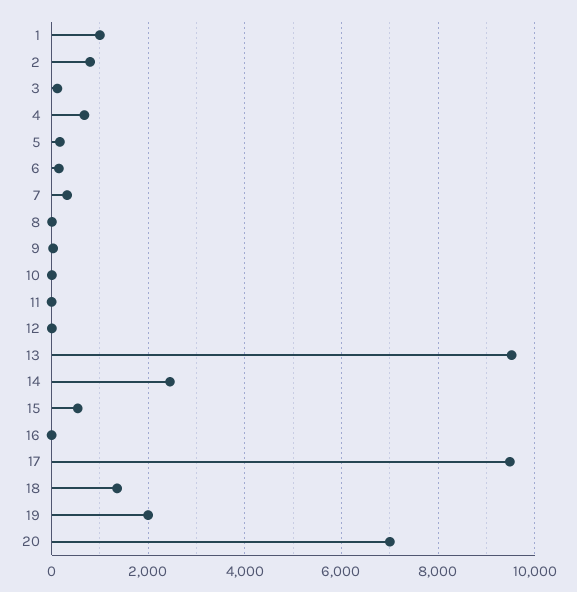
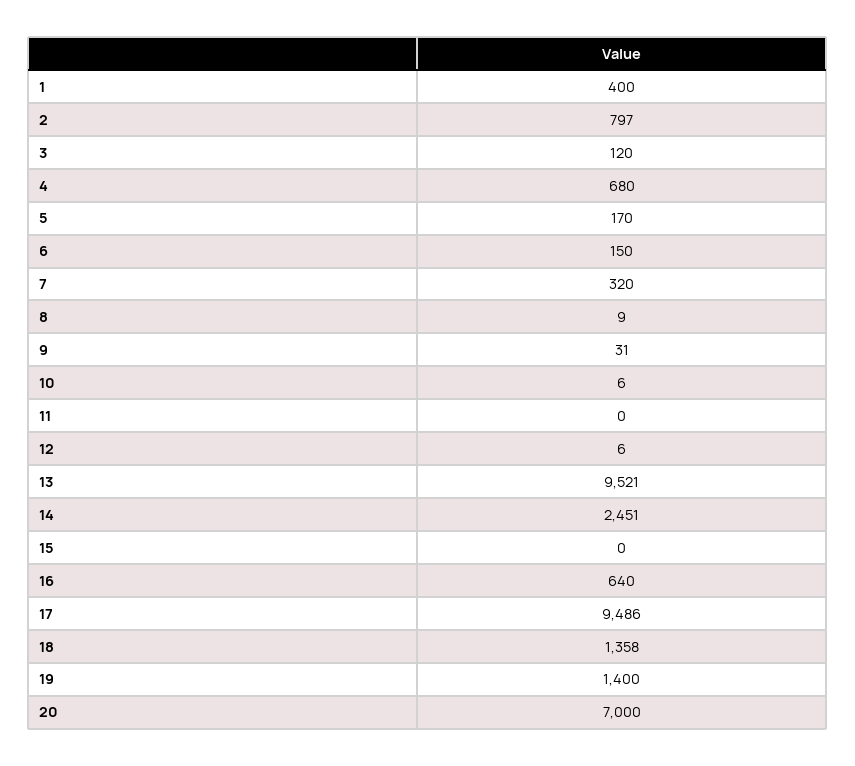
  {
-   "1": 1000,
+   "1": 400,
    "2": 797,
    "3": 120,
    "4": 680,
    "5": 170,
    "6": 150,
    "7": 320,
    "8": 9,
    "9": 31,
    "10": 6,
    "11": 0,
    "12": 6,
    "13": 9521,
    "14": 2451,
-   "15": 600,
+   "15": 0,
-   "16": 0,
+   "16": 640,
    "17": 9486,
    "18": 1358,
-   "19": 2000,
+   "19": 1400,
    "20": 7000
  }

